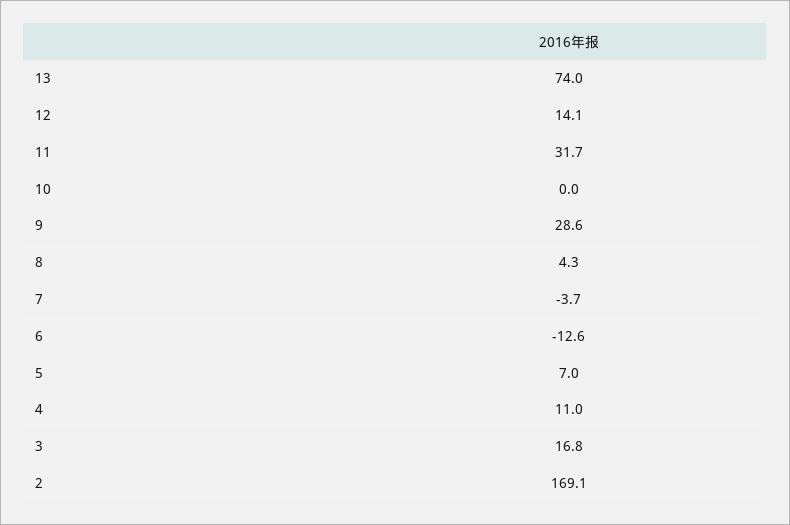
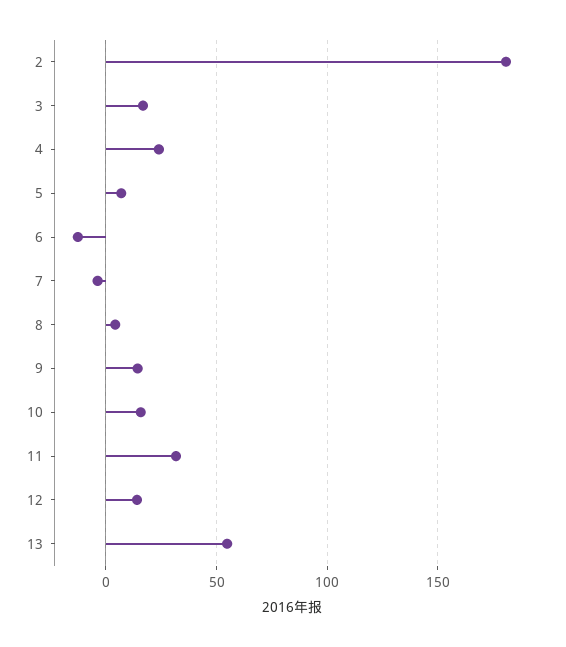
  {
-   "13": 74,
+   "13": 55,
    "12": 14.1,
    "11": 31.7,
-   "10": 0,
+   "10": 15,
-   "9": 28.6,
+   "9": 15,
    "8": 4.3,
    "7": -3.7,
    "6": -12.6,
    "5": 7,
-   "4": 11,
+   "4": 25,
    "3": 16.8,
-   "2": 169.1
+   "2": 180
  }

